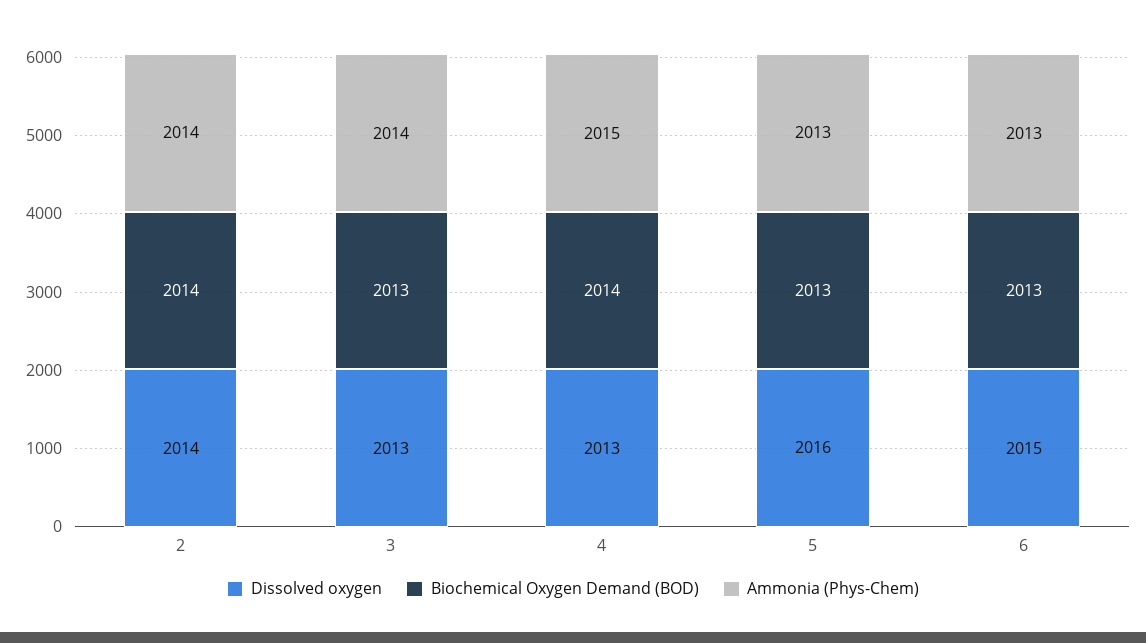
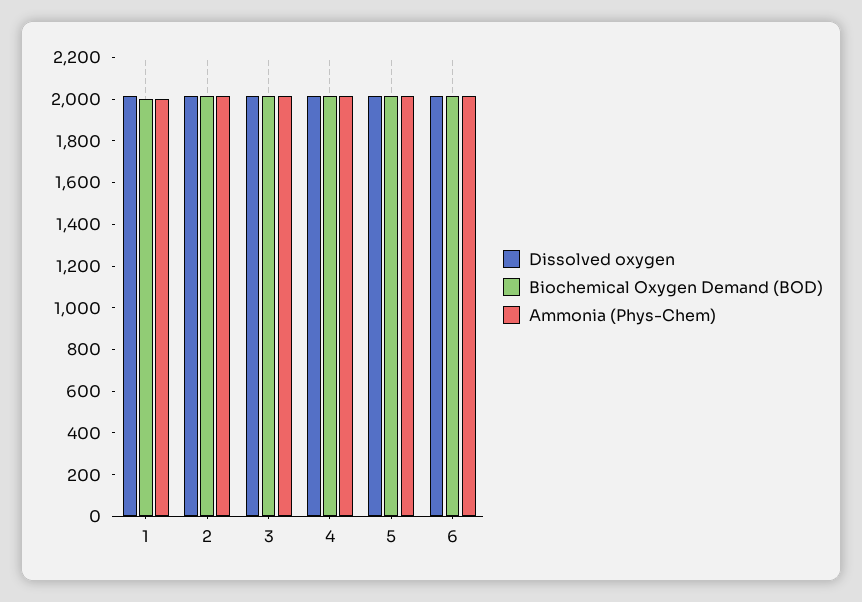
  {
    "Dissolved oxygen": {
      "2": 2014,
      "3": 2013,
      "4": 2013,
      "5": 2016,
-     "6": 2015
+     "6": 2015,
+     "1": 2000
    },
    "Biochemical Oxygen Demand (BOD)": {
      "2": 2014,
      "3": 2013,
      "4": 2014,
      "5": 2013,
-     "6": 2013
+     "6": 2013,
+     "1": 2000
    },
    "Ammonia (Phys-Chem)": {
      "2": 2014,
      "3": 2014,
      "4": 2015,
      "5": 2013,
-     "6": 2013
+     "6": 2013,
+     "1": 2000
    }
  }

